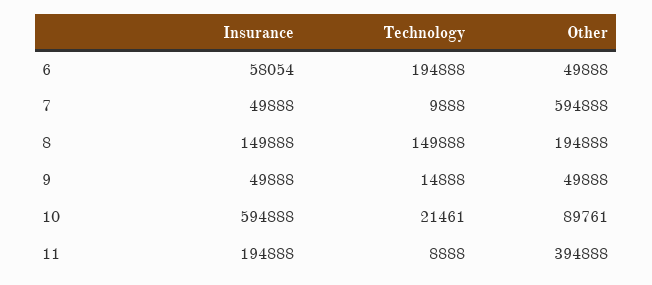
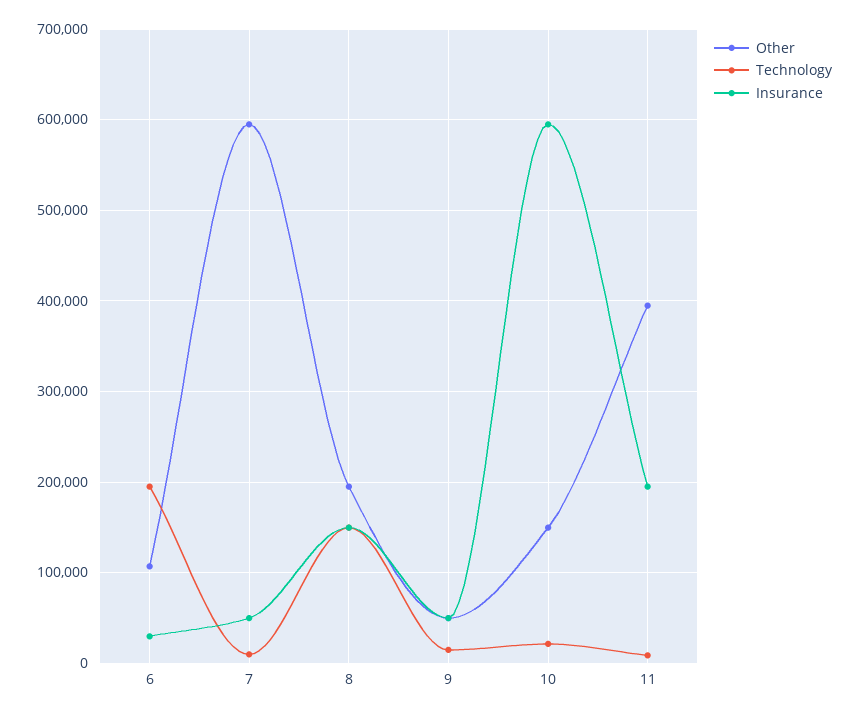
  {
    "Insurance": {
-     "6": 58054,
+     "6": 30000,
      "7": 49888,
      "8": 149888,
      "9": 49888,
      "10": 594888,
      "11": 194888
    },
    "Technology": {
      "6": 194888,
      "7": 9888,
      "8": 149888,
      "9": 14888,
      "10": 21461,
      "11": 8888
    },
    "Other": {
-     "6": 49888,
+     "6": 110000,
      "7": 594888,
      "8": 194888,
      "9": 49888,
-     "10": 89761,
+     "10": 150000,
      "11": 394888
    }
  }

